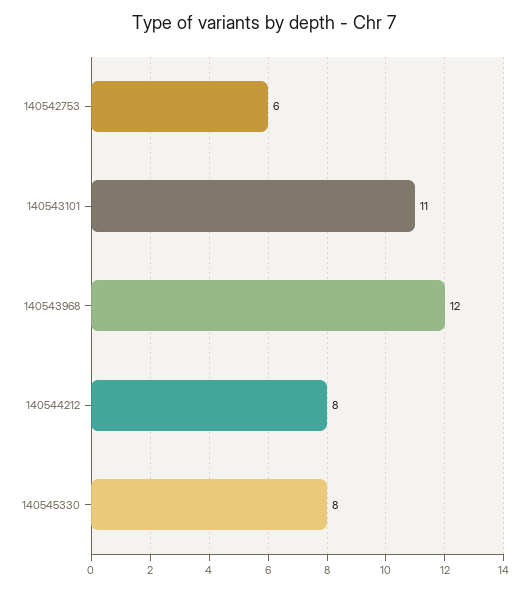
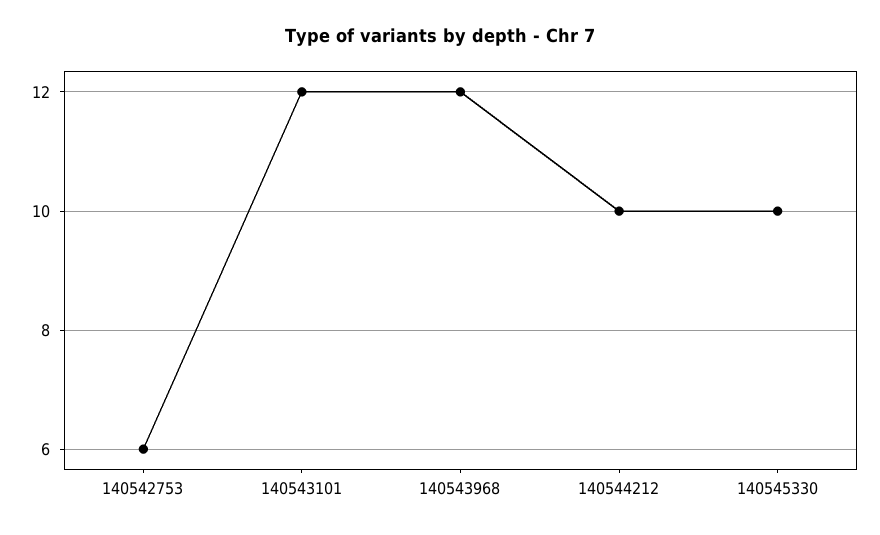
  {
    "140542753": 6,
-   "140543101": 11,
+   "140543101": 12,
    "140543968": 12,
-   "140544212": 8,
+   "140544212": 10,
-   "140545330": 8
+   "140545330": 10
  }

